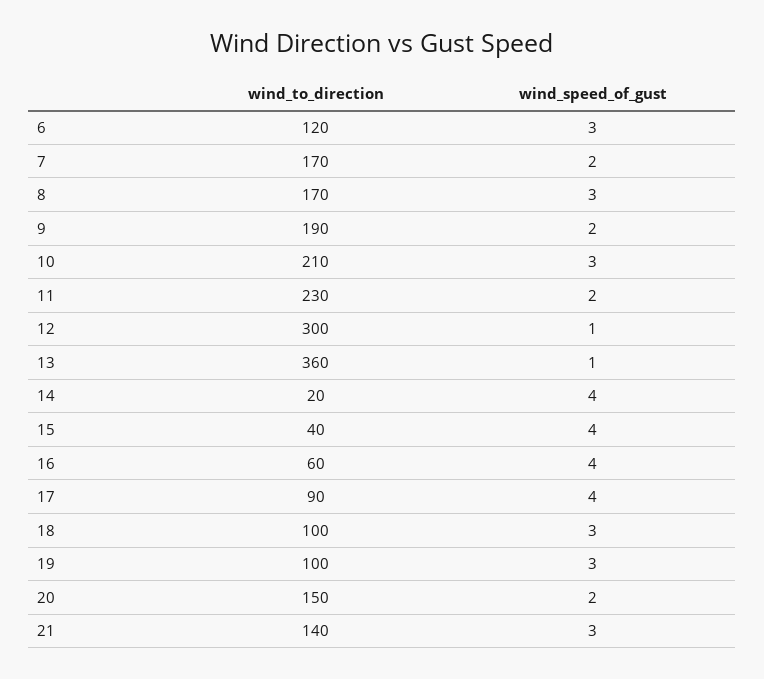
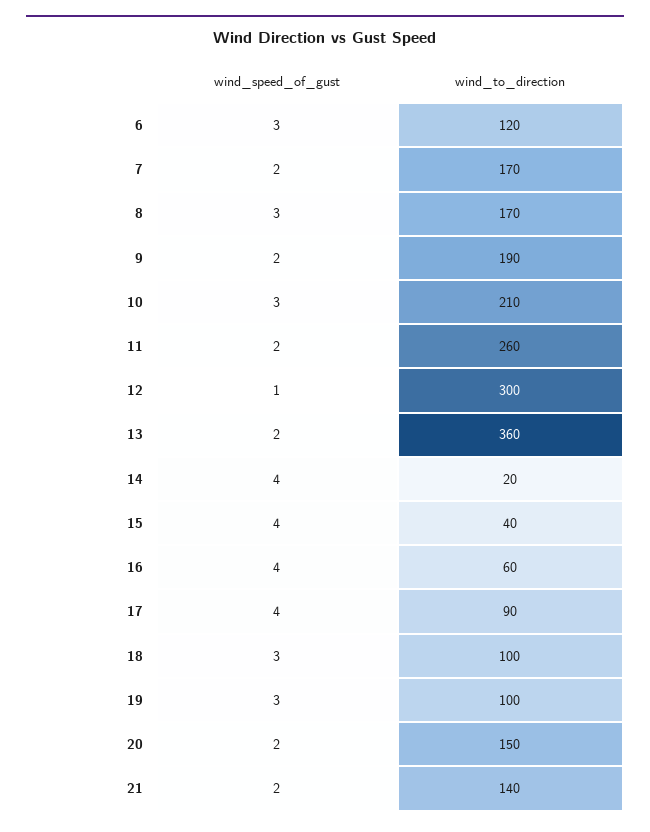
  {
    "wind_to_direction": {
      "6": 120,
      "7": 170,
      "8": 170,
      "9": 190,
      "10": 210,
-     "11": 230,
+     "11": 260,
      "12": 300,
      "13": 360,
      "14": 20,
      "15": 40,
      "16": 60,
      "17": 90,
      "18": 100,
      "19": 100,
      "20": 150,
      "21": 140
    },
    "wind_speed_of_gust": {
      "6": 3,
      "7": 2,
      "8": 3,
      "9": 2,
      "10": 3,
      "11": 2,
      "12": 1,
-     "13": 1,
+     "13": 2,
      "14": 4,
      "15": 4,
      "16": 4,
      "17": 4,
      "18": 3,
      "19": 3,
      "20": 2,
-     "21": 3
+     "21": 2
    }
  }

